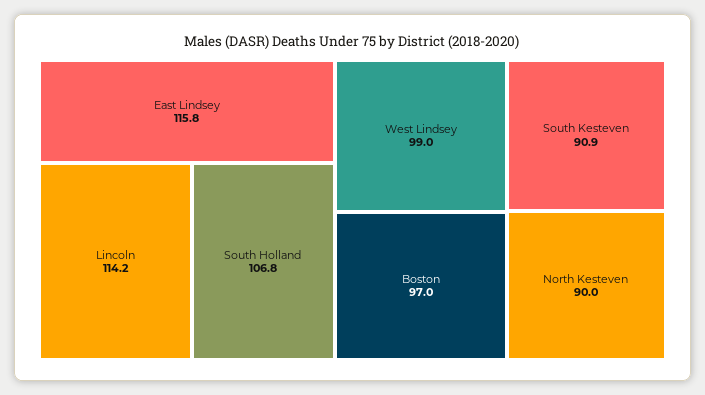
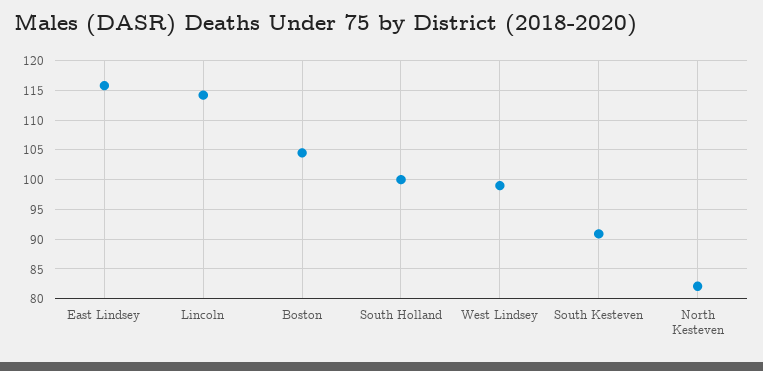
  {
    "East Lindsey": 115.8,
    "Lincoln": 114.2,
-   "South Holland": 106.8,
+   "South Holland": 100,
    "West Lindsey": 99,
-   "Boston": 97,
+   "Boston": 105,
    "South Kesteven": 90.9,
-   "North Kesteven": 90
+   "North Kesteven": 82.5
  }

